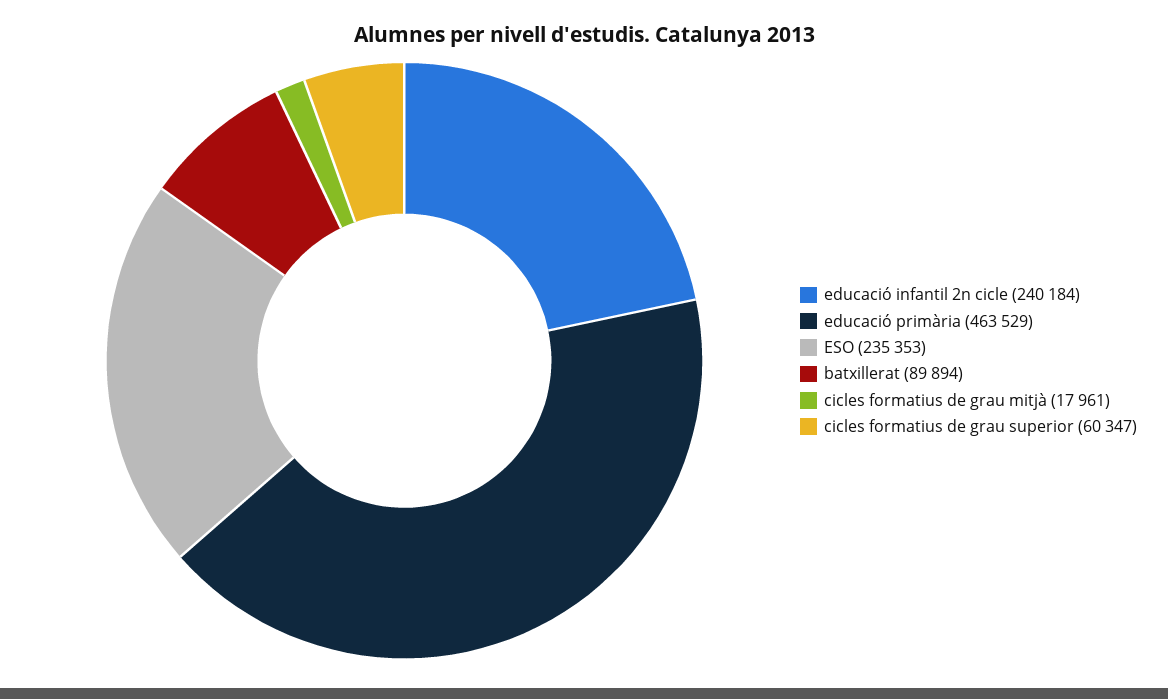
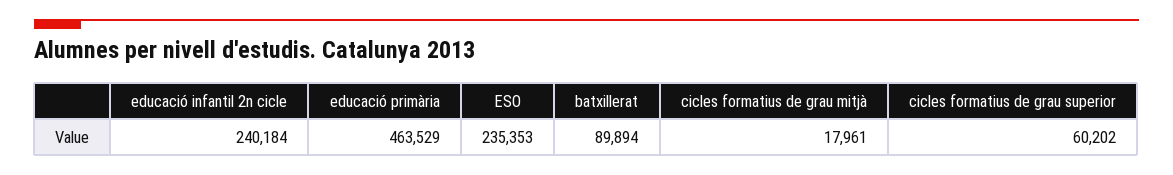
  {
    "educació infantil 2n cicle": 240184,
    "educació primària": 463529,
    "ESO": 235353,
    "batxillerat": 89894,
    "cicles formatius de grau mitjà": 17961,
-   "cicles formatius de grau superior": 60347
+   "cicles formatius de grau superior": 60202
  }

